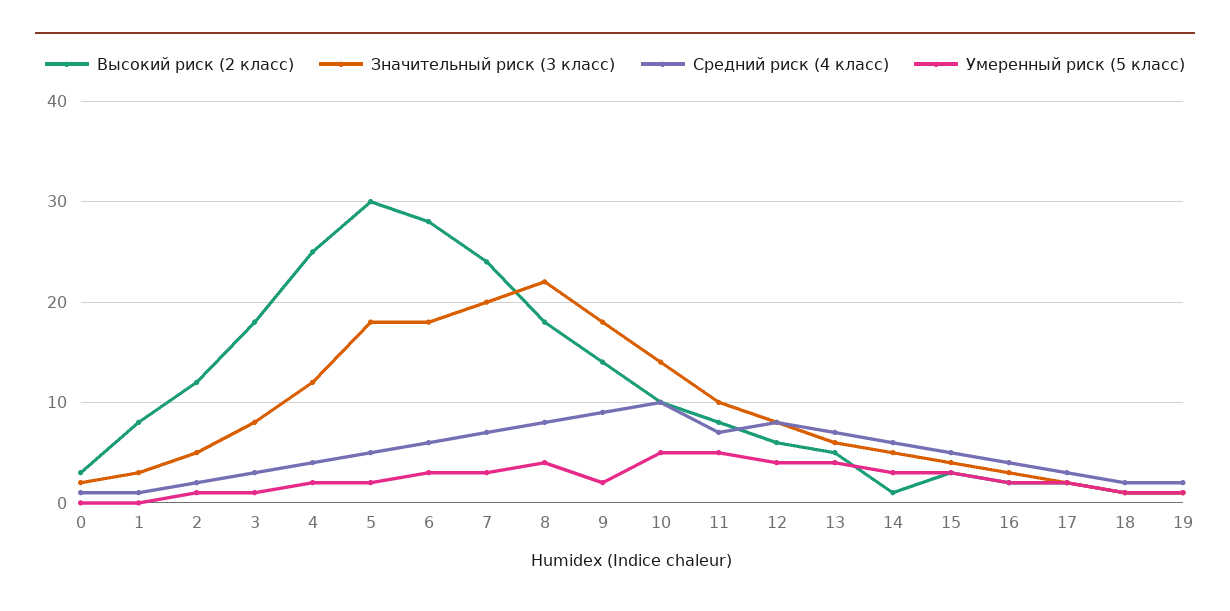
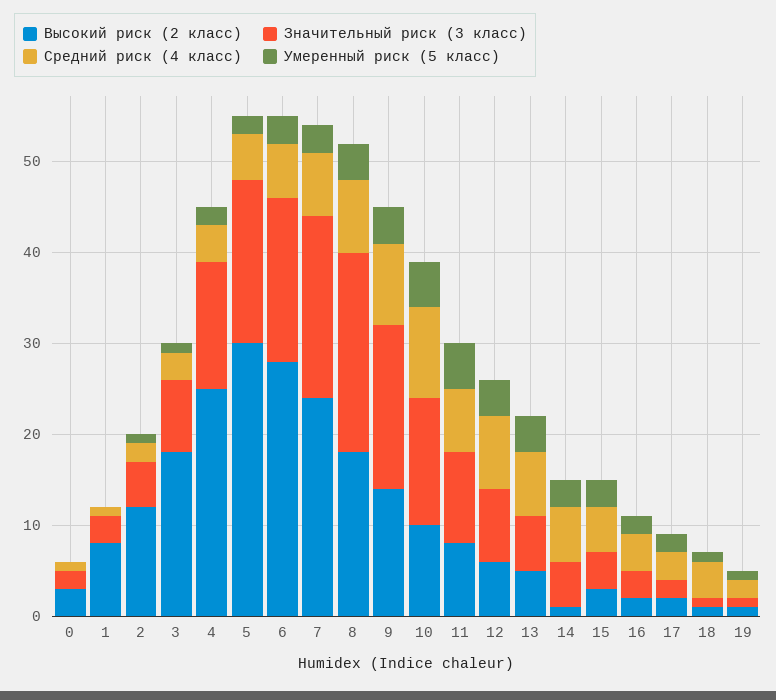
  {
    "Высокий риск (2 класс)": {
      "0": 3,
      "1": 8,
      "2": 12,
      "3": 18,
      "4": 25,
      "5": 30,
      "6": 28,
      "7": 24,
      "8": 18,
      "9": 14,
      "10": 10,
      "11": 8,
      "12": 6,
      "13": 5,
      "14": 1,
      "15": 3,
      "16": 2,
      "17": 2,
      "18": 1,
      "19": 1
    },
    "Значительный риск (3 класс)": {
      "0": 2,
      "1": 3,
      "2": 5,
      "3": 8,
-     "4": 12,
+     "4": 14,
      "5": 18,
      "6": 18,
      "7": 20,
      "8": 22,
      "9": 18,
      "10": 14,
      "11": 10,
      "12": 8,
      "13": 6,
      "14": 5,
      "15": 4,
      "16": 3,
      "17": 2,
      "18": 1,
      "19": 1
    },
    "Средний риск (4 класс)": {
      "0": 1,
      "1": 1,
      "2": 2,
      "3": 3,
      "4": 4,
      "5": 5,
      "6": 6,
      "7": 7,
      "8": 8,
      "9": 9,
      "10": 10,
      "11": 7,
      "12": 8,
      "13": 7,
      "14": 6,
      "15": 5,
      "16": 4,
      "17": 3,
-     "18": 2,
+     "18": 4,
      "19": 2
    },
    "Умеренный риск (5 класс)": {
      "0": 0,
      "1": 0,
      "2": 1,
      "3": 1,
      "4": 2,
      "5": 2,
      "6": 3,
      "7": 3,
      "8": 4,
-     "9": 2,
+     "9": 4,
      "10": 5,
      "11": 5,
      "12": 4,
      "13": 4,
      "14": 3,
      "15": 3,
      "16": 2,
      "17": 2,
      "18": 1,
      "19": 1
    }
  }

